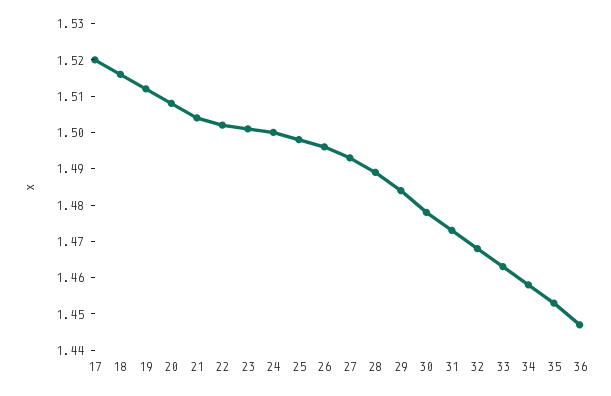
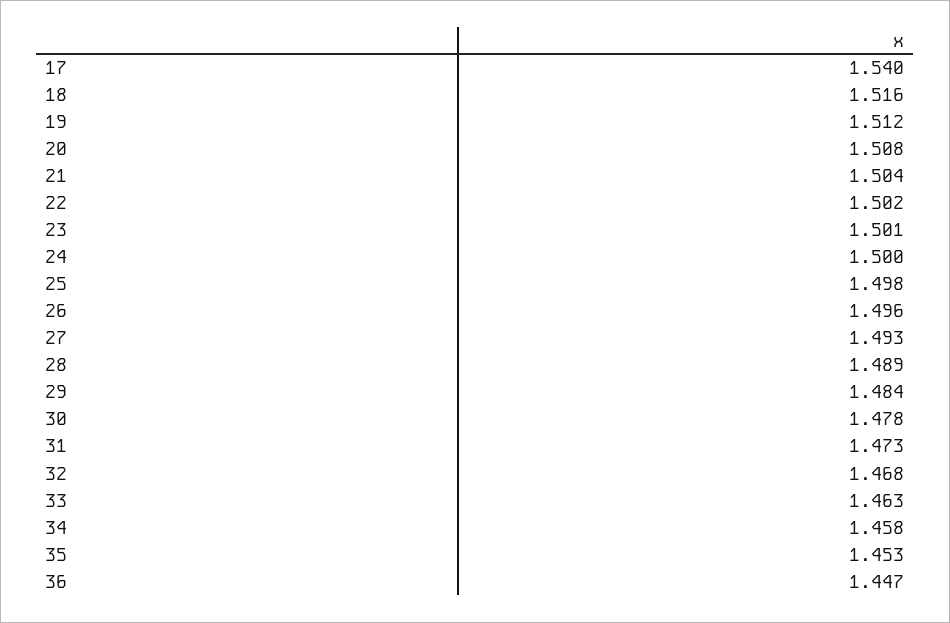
  {
-   "17": 1.52,
+   "17": 1.54,
    "18": 1.516,
    "19": 1.512,
    "20": 1.508,
    "21": 1.504,
    "22": 1.502,
    "23": 1.501,
    "24": 1.5,
    "25": 1.498,
    "26": 1.496,
    "27": 1.493,
    "28": 1.489,
    "29": 1.484,
    "30": 1.478,
    "31": 1.473,
    "32": 1.468,
    "33": 1.463,
    "34": 1.458,
    "35": 1.453,
    "36": 1.447
  }

